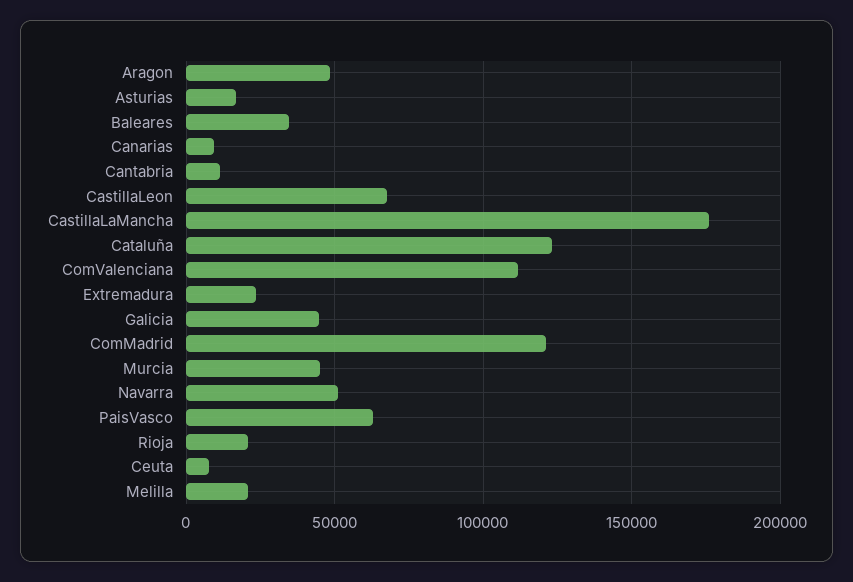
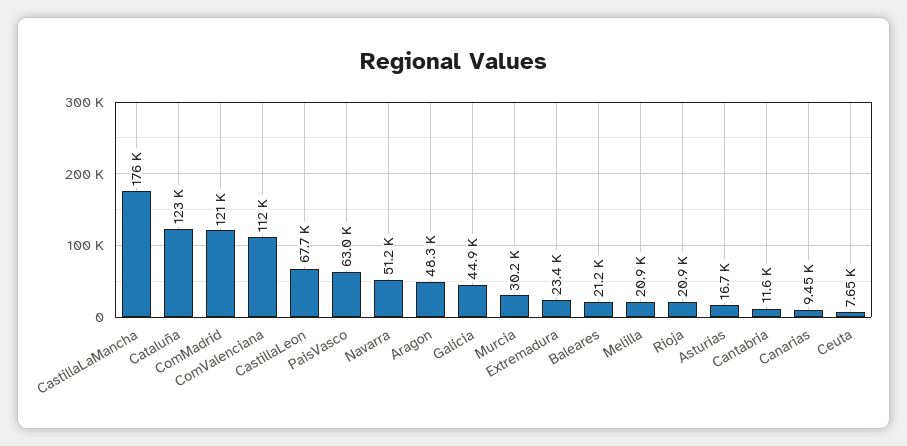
  {
    "Aragon": 48300,
    "Asturias": 16700,
-   "Baleares": 35000,
+   "Baleares": 21200,
    "Canarias": 9450,
    "Cantabria": 11600,
    "CastillaLeon": 67700,
    "CastillaLaMancha": 176000,
    "Cataluña": 123000,
    "ComValenciana": 112000,
    "Extremadura": 23400,
    "Galicia": 44900,
    "ComMadrid": 121000,
-   "Murcia": 45000,
+   "Murcia": 30200,
    "Navarra": 51200,
    "PaisVasco": 63000,
    "Rioja": 20900,
    "Ceuta": 7650,
    "Melilla": 20900
  }

